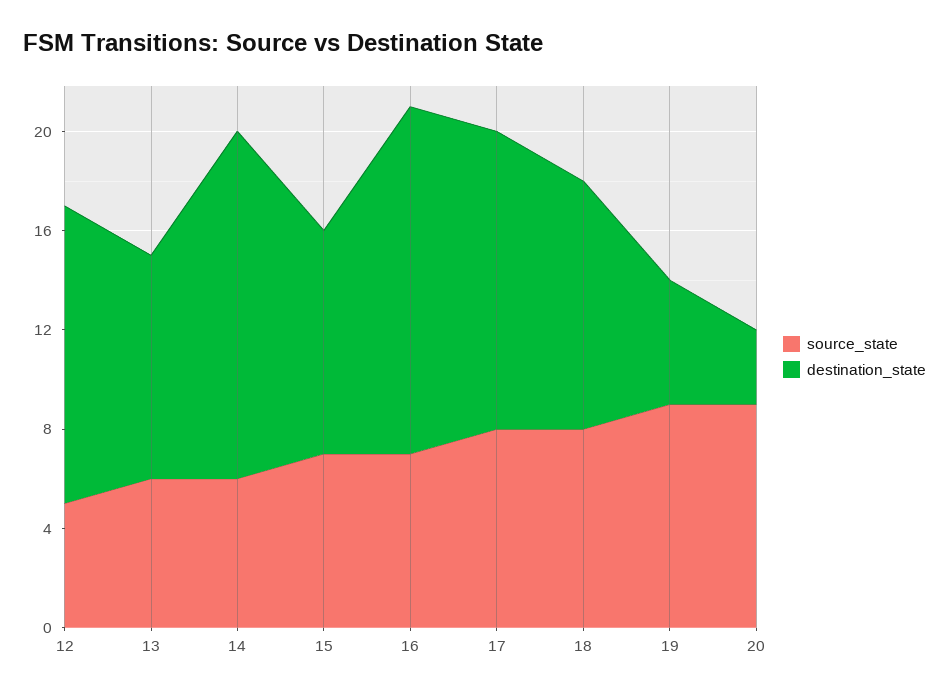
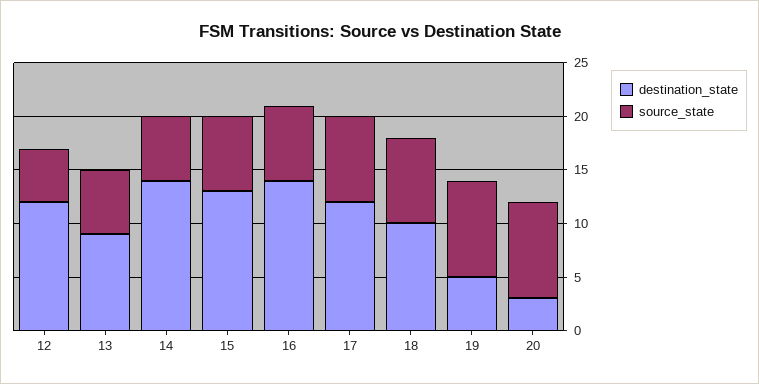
  {
    "source_state": {
      "12": 5,
      "13": 6,
      "14": 6,
      "15": 7,
      "16": 7,
      "17": 8,
      "18": 8,
      "19": 9,
      "20": 9
    },
    "destination_state": {
      "12": 12,
      "13": 9,
      "14": 14,
-     "15": 9,
+     "15": 13,
      "16": 14,
      "17": 12,
      "18": 10,
      "19": 5,
      "20": 3
    }
  }

